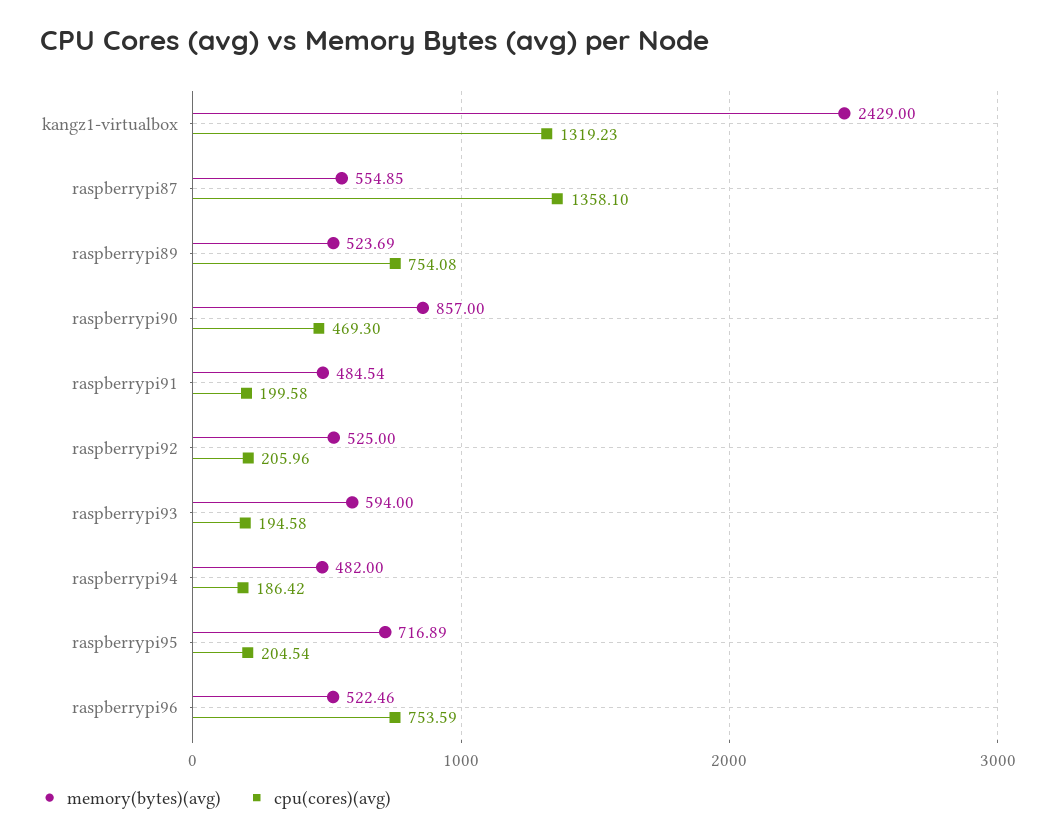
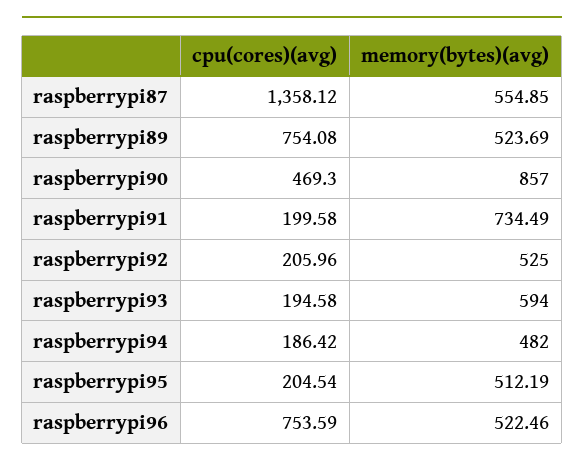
  {
    "memory(bytes)(avg)": {
-     "kangz1-virtualbox": 2429,
      "raspberrypi87": 554.85,
      "raspberrypi89": 523.69,
      "raspberrypi90": 857,
-     "raspberrypi91": 484.54,
+     "raspberrypi91": 734.49,
      "raspberrypi92": 525,
      "raspberrypi93": 594,
      "raspberrypi94": 482,
-     "raspberrypi95": 716.89,
+     "raspberrypi95": 512.19,
      "raspberrypi96": 522.46
    },
    "cpu(cores)(avg)": {
-     "kangz1-virtualbox": 1319.23,
-     "raspberrypi87": 1358.1,
+     "raspberrypi87": 1358.12,
      "raspberrypi89": 754.08,
      "raspberrypi90": 469.3,
      "raspberrypi91": 199.58,
      "raspberrypi92": 205.96,
      "raspberrypi93": 194.58,
      "raspberrypi94": 186.42,
      "raspberrypi95": 204.54,
      "raspberrypi96": 753.59
    }
  }

